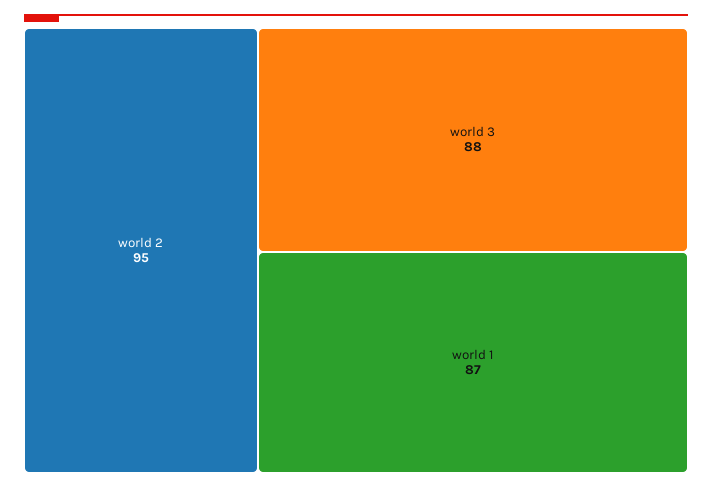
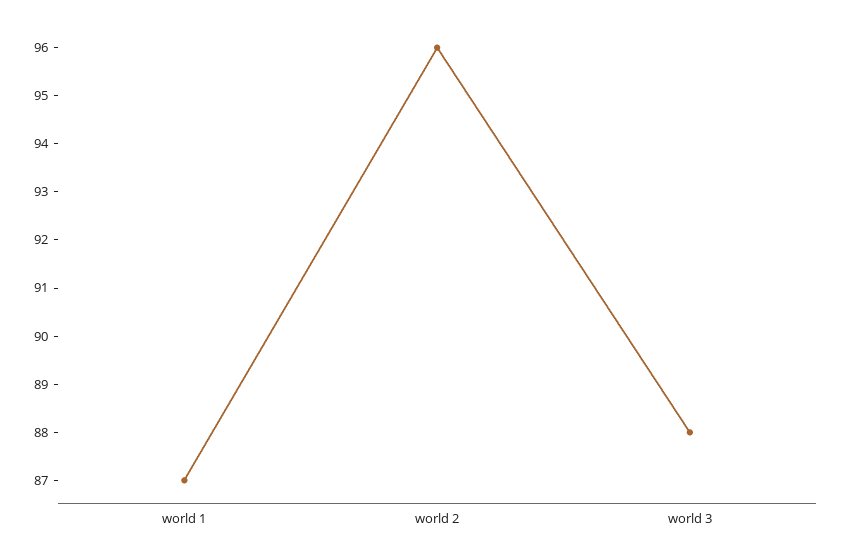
  {
-   "world 2": 95,
+   "world 2": 96,
    "world 3": 88,
    "world 1": 87
  }

